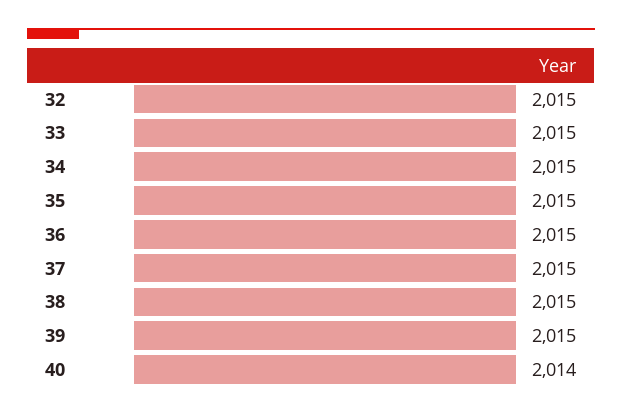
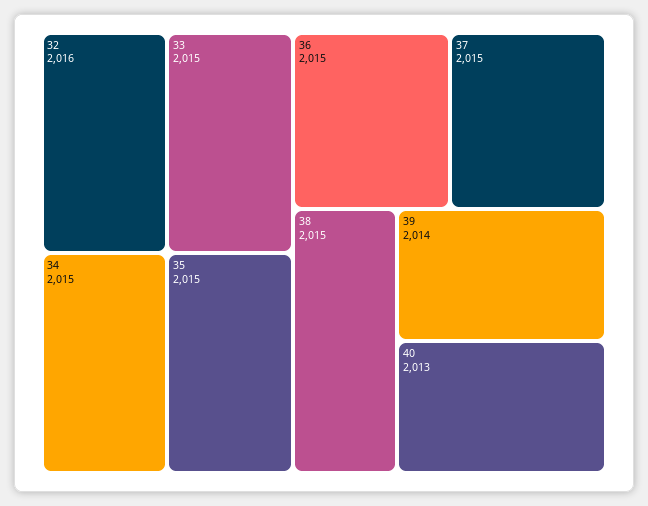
  {
-   "32": 2015,
+   "32": 2016,
    "33": 2015,
    "34": 2015,
    "35": 2015,
    "36": 2015,
    "37": 2015,
    "38": 2015,
-   "39": 2015,
+   "39": 2014,
-   "40": 2014
+   "40": 2013
  }

